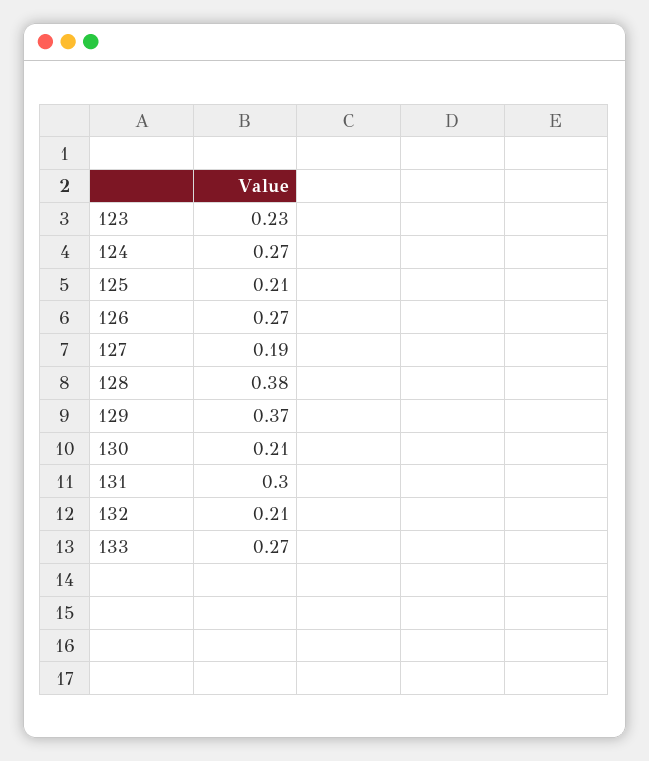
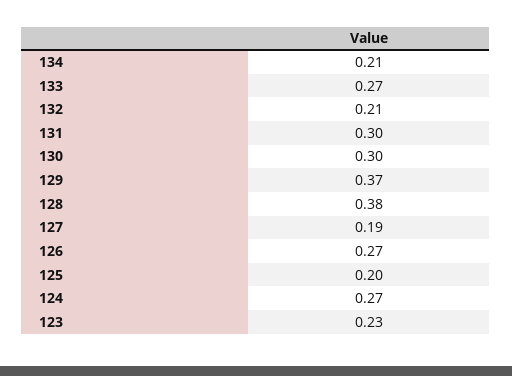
  {
    "123": 0.23,
    "124": 0.27,
-   "125": 0.21,
+   "125": 0.2,
    "126": 0.27,
    "127": 0.19,
    "128": 0.38,
    "129": 0.37,
-   "130": 0.21,
+   "130": 0.3,
    "131": 0.3,
    "132": 0.21,
-   "133": 0.27
+   "133": 0.27,
+   "134": 0.21
  }

